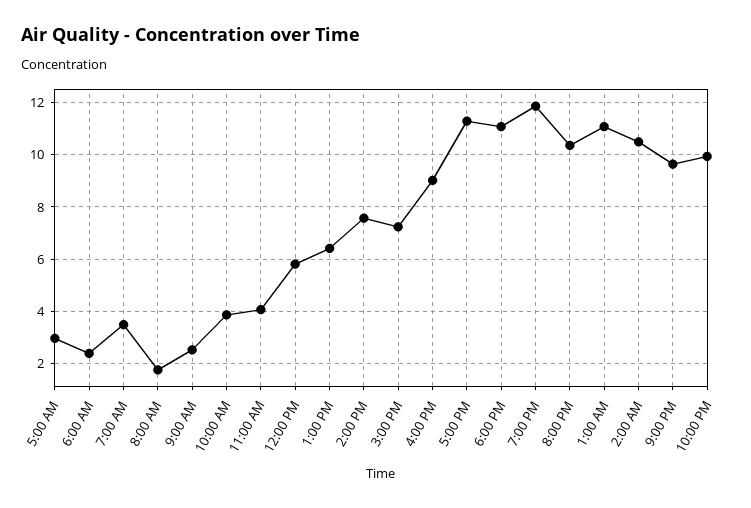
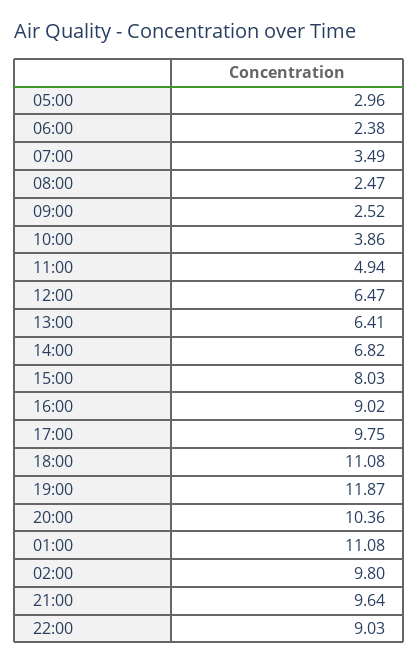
  {
    "5:00 AM": 2.96,
    "6:00 AM": 2.38,
    "7:00 AM": 3.49,
-   "8:00 AM": 1.75,
+   "8:00 AM": 2.47,
    "9:00 AM": 2.52,
    "10:00 AM": 3.86,
-   "11:00 AM": 4,
+   "11:00 AM": 4.94,
-   "12:00 PM": 5.75,
+   "12:00 PM": 6.47,
    "1:00 PM": 6.41,
-   "2:00 PM": 7.5,
+   "2:00 PM": 6.82,
-   "3:00 PM": 7.25,
+   "3:00 PM": 8.03,
    "4:00 PM": 9.02,
-   "5:00 PM": 11.25,
+   "5:00 PM": 9.75,
    "6:00 PM": 11.08,
    "7:00 PM": 11.87,
    "8:00 PM": 10.36,
    "1:00 AM": 11.08,
-   "2:00 AM": 10.5,
+   "2:00 AM": 9.8,
    "9:00 PM": 9.64,
-   "10:00 PM": 10
+   "10:00 PM": 9.03
  }

